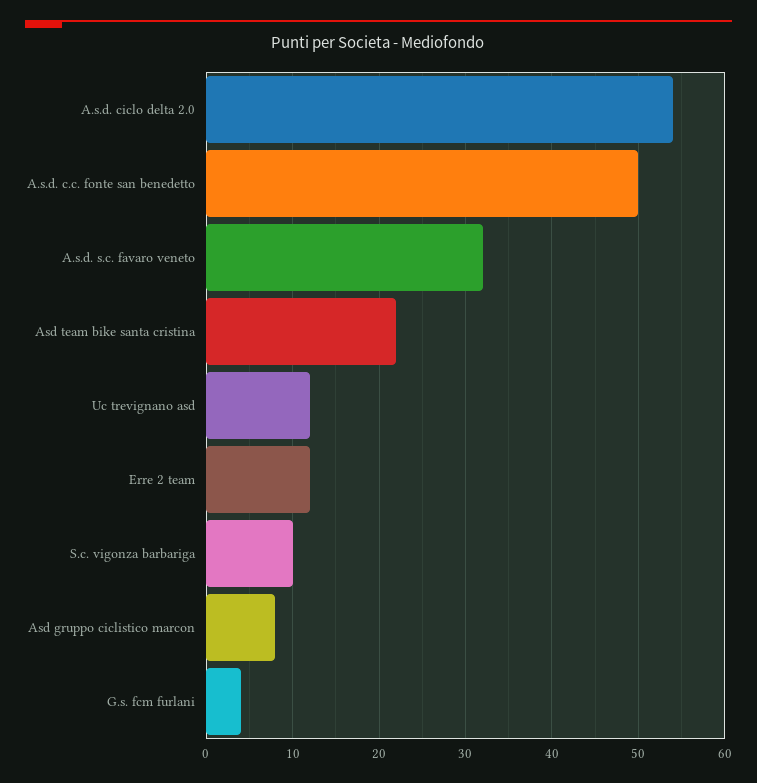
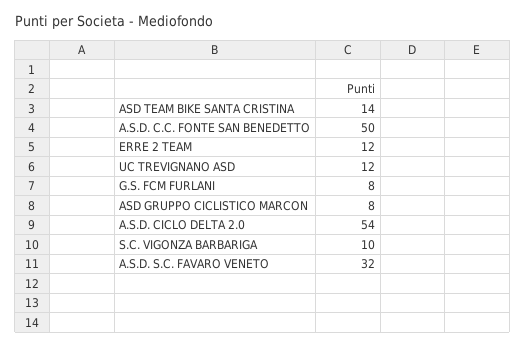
  {
    "A.s.d. ciclo delta 2.0": 54,
    "A.s.d. c.c. fonte san benedetto": 50,
    "A.s.d. s.c. favaro veneto": 32,
-   "Asd team bike santa cristina": 22,
+   "Asd team bike santa cristina": 14,
    "Uc trevignano asd": 12,
    "Erre 2 team": 12,
    "S.c. vigonza barbariga": 10,
    "Asd gruppo ciclistico marcon": 8,
-   "G.s. fcm furlani": 4
+   "G.s. fcm furlani": 8
  }

